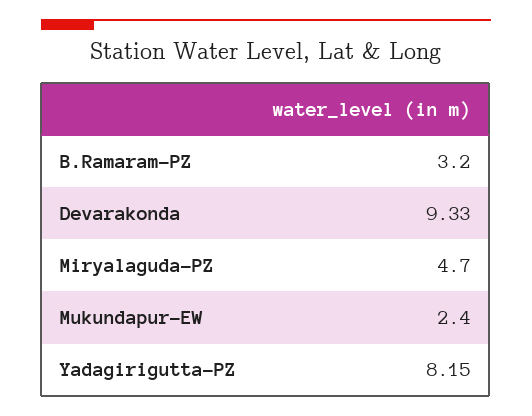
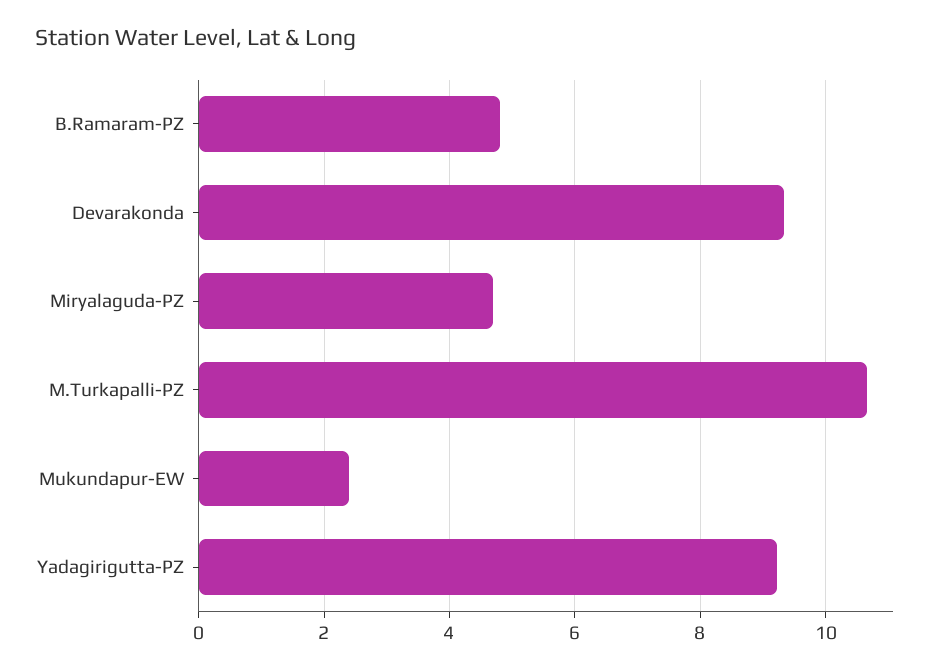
  {
-   "B.Ramaram-PZ": 3.2,
+   "B.Ramaram-PZ": 4.8,
    "Devarakonda": 9.33,
    "Miryalaguda-PZ": 4.7,
    "Mukundapur-EW": 2.4,
-   "Yadagirigutta-PZ": 8.15
+   "Yadagirigutta-PZ": 9.2,
+   "M.Turkapalli-PZ": 10.6
  }

